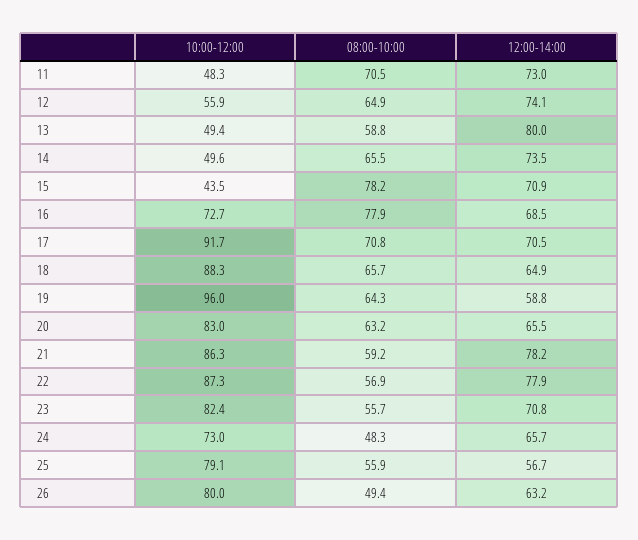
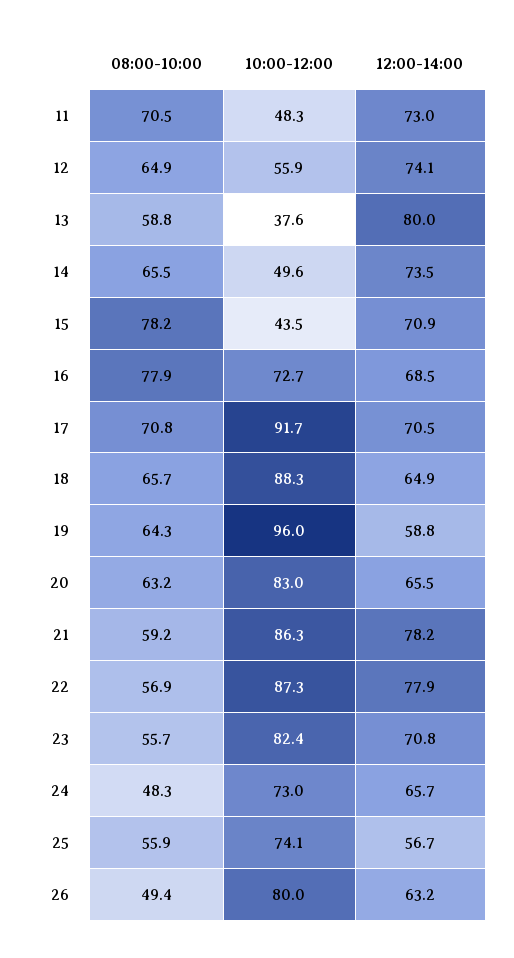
  {
    "10:00-12:00": {
      "11": 48.3,
      "12": 55.9,
-     "13": 49.4,
+     "13": 37.6,
      "14": 49.6,
      "15": 43.5,
      "16": 72.7,
      "17": 91.7,
      "18": 88.3,
      "19": 96,
      "20": 83,
      "21": 86.3,
      "22": 87.3,
      "23": 82.4,
      "24": 73,
-     "25": 79.1,
+     "25": 74.1,
      "26": 80
    },
    "08:00-10:00": {
      "11": 70.5,
      "12": 64.9,
      "13": 58.8,
      "14": 65.5,
      "15": 78.2,
      "16": 77.9,
      "17": 70.8,
      "18": 65.7,
      "19": 64.3,
      "20": 63.2,
      "21": 59.2,
      "22": 56.9,
      "23": 55.7,
      "24": 48.3,
      "25": 55.9,
      "26": 49.4
    },
    "12:00-14:00": {
      "11": 73,
      "12": 74.1,
      "13": 80,
      "14": 73.5,
      "15": 70.9,
      "16": 68.5,
      "17": 70.5,
      "18": 64.9,
      "19": 58.8,
      "20": 65.5,
      "21": 78.2,
      "22": 77.9,
      "23": 70.8,
      "24": 65.7,
      "25": 56.7,
      "26": 63.2
    }
  }

